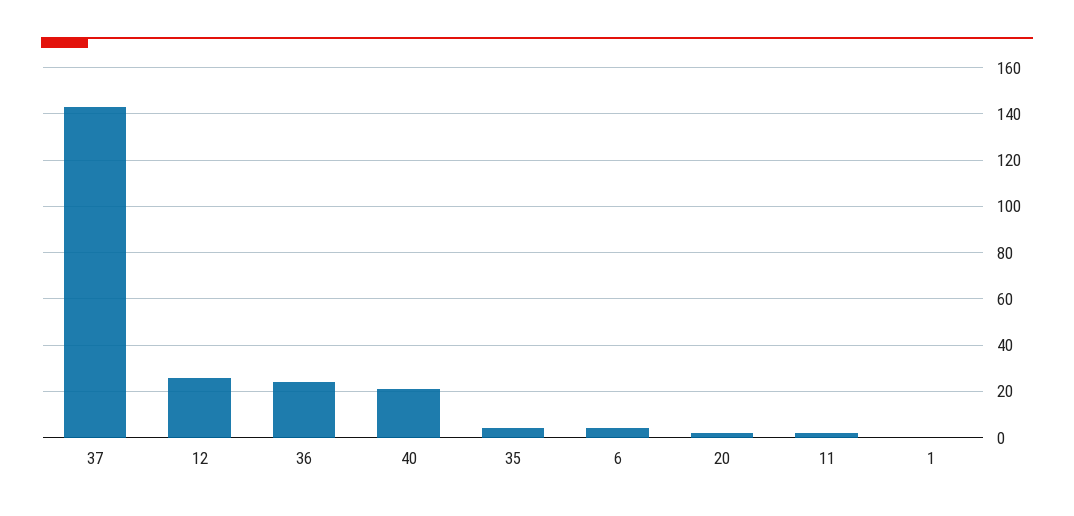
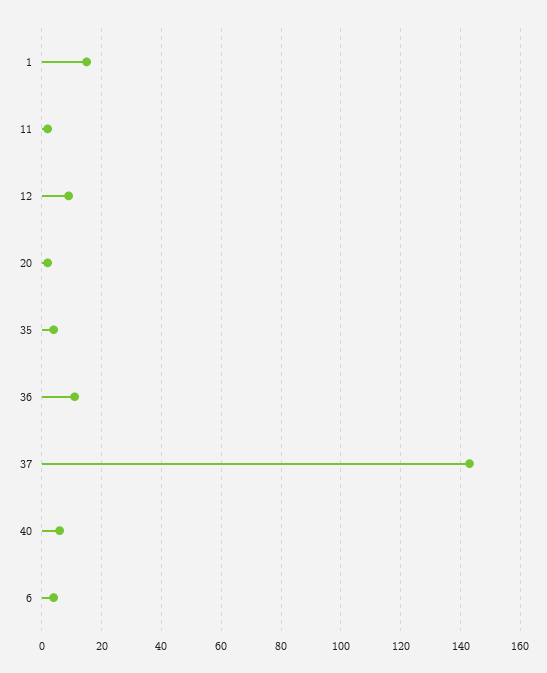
  {
    "37": 145,
-   "12": 25,
+   "12": 10,
-   "36": 25,
+   "36": 10,
-   "40": 20,
+   "40": 5,
    "35": 5,
    "6": 5,
    "20": 0,
    "11": 0,
-   "1": 0
+   "1": 15
  }

